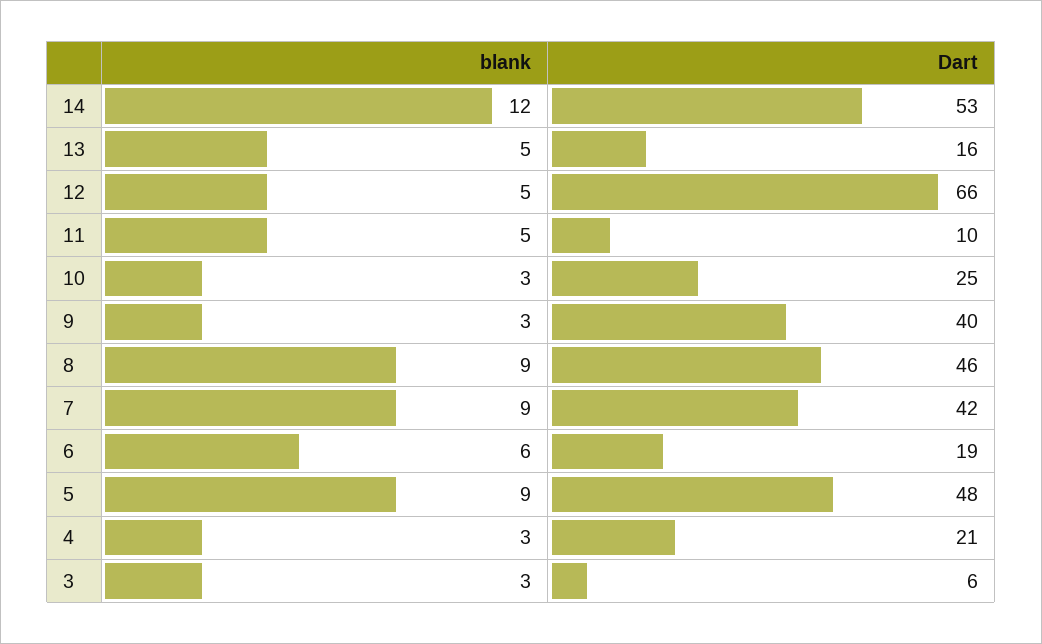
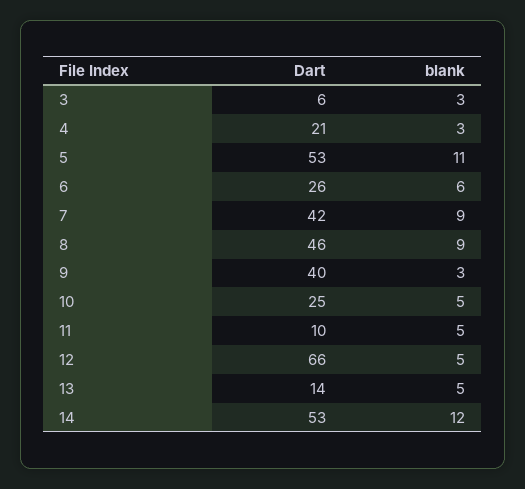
  {
    "blank": {
      "14": 12,
      "13": 5,
      "12": 5,
      "11": 5,
-     "10": 3,
+     "10": 5,
      "9": 3,
      "8": 9,
      "7": 9,
      "6": 6,
-     "5": 9,
+     "5": 11,
      "4": 3,
      "3": 3
    },
    "Dart": {
      "14": 53,
-     "13": 16,
+     "13": 14,
      "12": 66,
      "11": 10,
      "10": 25,
      "9": 40,
      "8": 46,
      "7": 42,
-     "6": 19,
+     "6": 26,
-     "5": 48,
+     "5": 53,
      "4": 21,
      "3": 6
    }
  }

